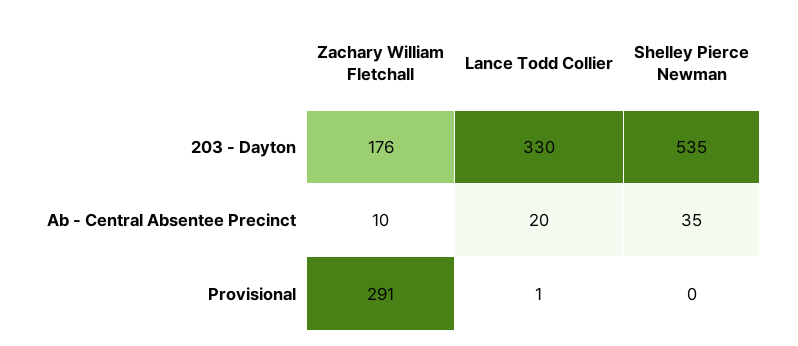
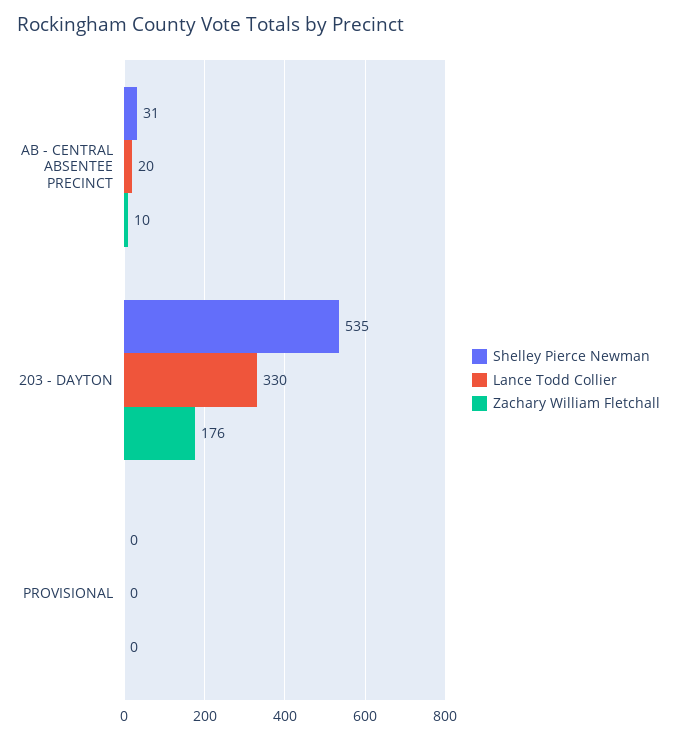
  {
    "Zachary William Fletchall": {
      "203 - Dayton": 176,
      "Ab - Central Absentee Precinct": 10,
-     "Provisional": 291
+     "Provisional": 0
    },
    "Lance Todd Collier": {
      "203 - Dayton": 330,
      "Ab - Central Absentee Precinct": 20,
-     "Provisional": 1
+     "Provisional": 0
    },
    "Shelley Pierce Newman": {
      "203 - Dayton": 535,
-     "Ab - Central Absentee Precinct": 35,
+     "Ab - Central Absentee Precinct": 31,
      "Provisional": 0
    }
  }

